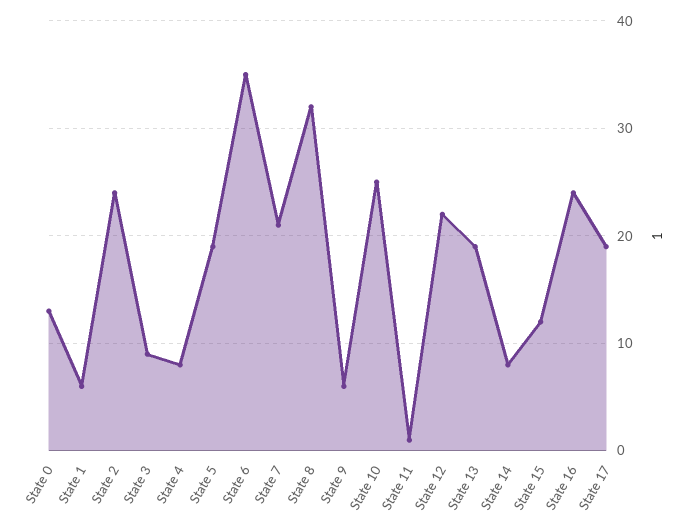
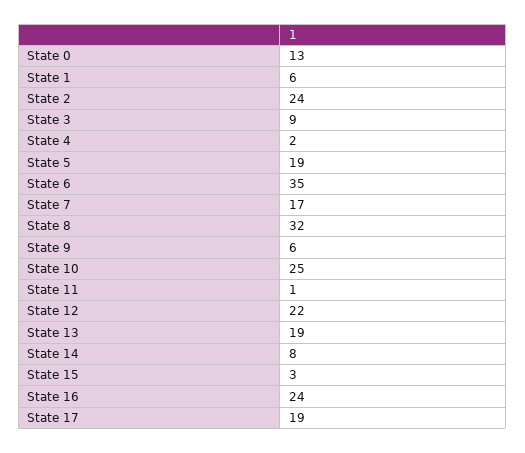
  {
    "State 0": 13,
    "State 1": 6,
    "State 2": 24,
    "State 3": 9,
-   "State 4": 8,
+   "State 4": 2,
    "State 5": 19,
    "State 6": 35,
-   "State 7": 21,
+   "State 7": 17,
    "State 8": 32,
    "State 9": 6,
    "State 10": 25,
    "State 11": 1,
    "State 12": 22,
    "State 13": 19,
    "State 14": 8,
-   "State 15": 12,
+   "State 15": 3,
    "State 16": 24,
    "State 17": 19
  }

